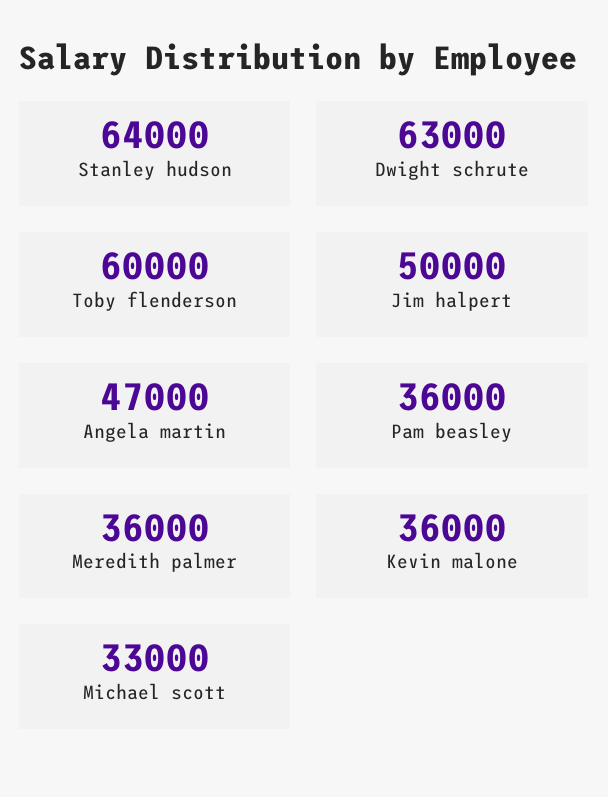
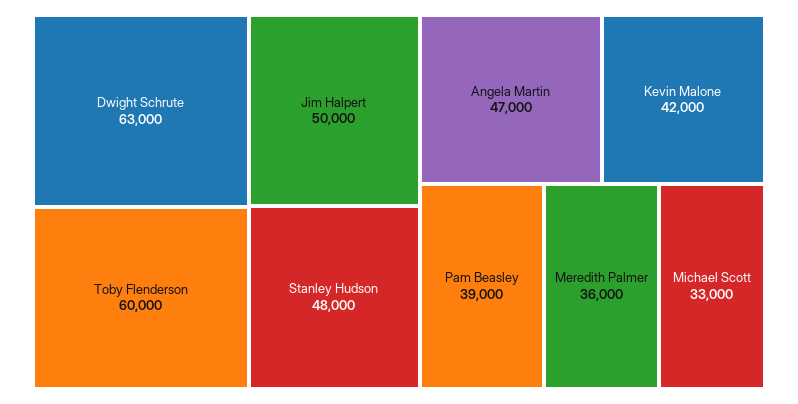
  {
-   "Stanley hudson": 64000,
+   "Stanley hudson": 48000,
    "Dwight schrute": 63000,
    "Toby flenderson": 60000,
    "Jim halpert": 50000,
    "Angela martin": 47000,
-   "Pam beasley": 36000,
+   "Pam beasley": 39000,
    "Meredith palmer": 36000,
-   "Kevin malone": 36000,
+   "Kevin malone": 42000,
    "Michael scott": 33000
  }

